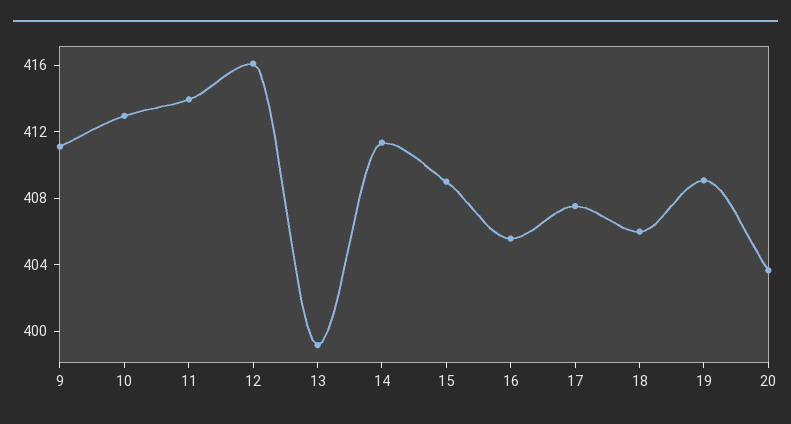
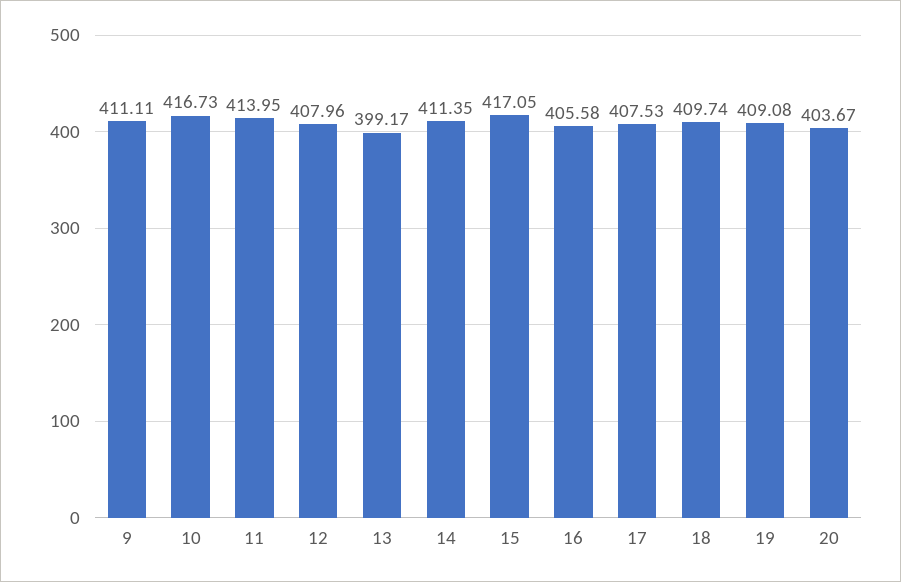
  {
    "9": 411.11,
-   "10": 413,
+   "10": 416.73,
    "11": 413.95,
-   "12": 416,
+   "12": 407.96,
    "13": 399.17,
    "14": 411.35,
-   "15": 409,
+   "15": 417.05,
    "16": 405.58,
    "17": 407.53,
-   "18": 406,
+   "18": 409.74,
    "19": 409.08,
    "20": 403.67
  }

